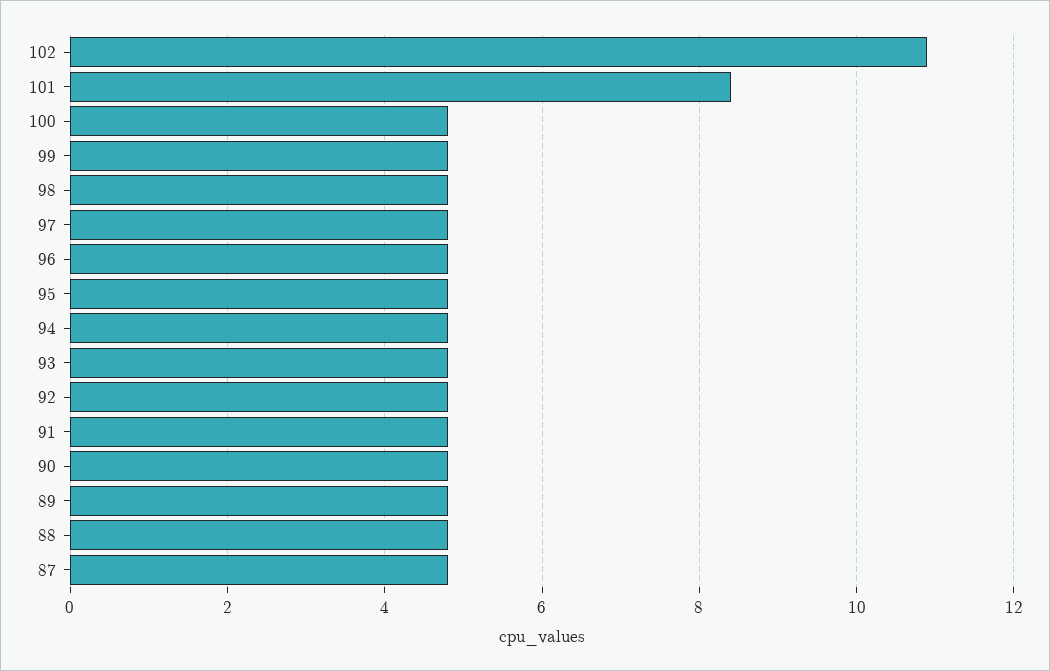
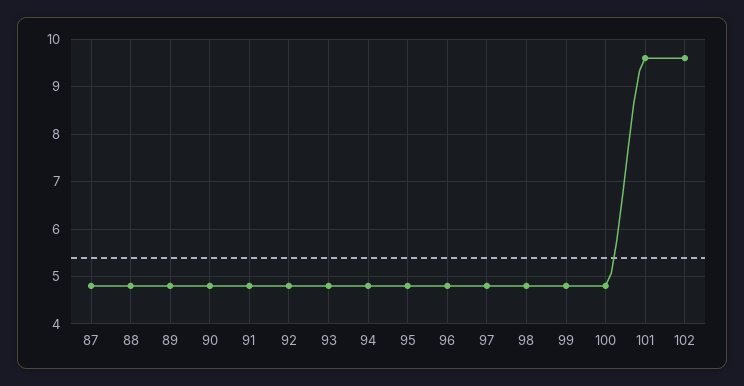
  {
-   "102": 11,
+   "102": 9.5,
-   "101": 8.5,
+   "101": 9.5,
    "100": 5,
    "99": 5,
    "98": 5,
    "97": 5,
    "96": 5,
    "95": 5,
    "94": 5,
    "93": 5,
    "92": 5,
    "91": 5,
    "90": 5,
    "89": 5,
    "88": 5,
    "87": 5
  }

